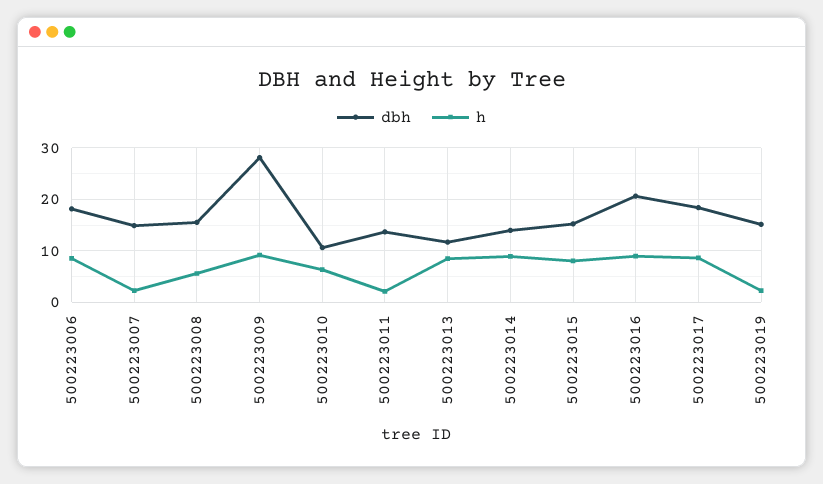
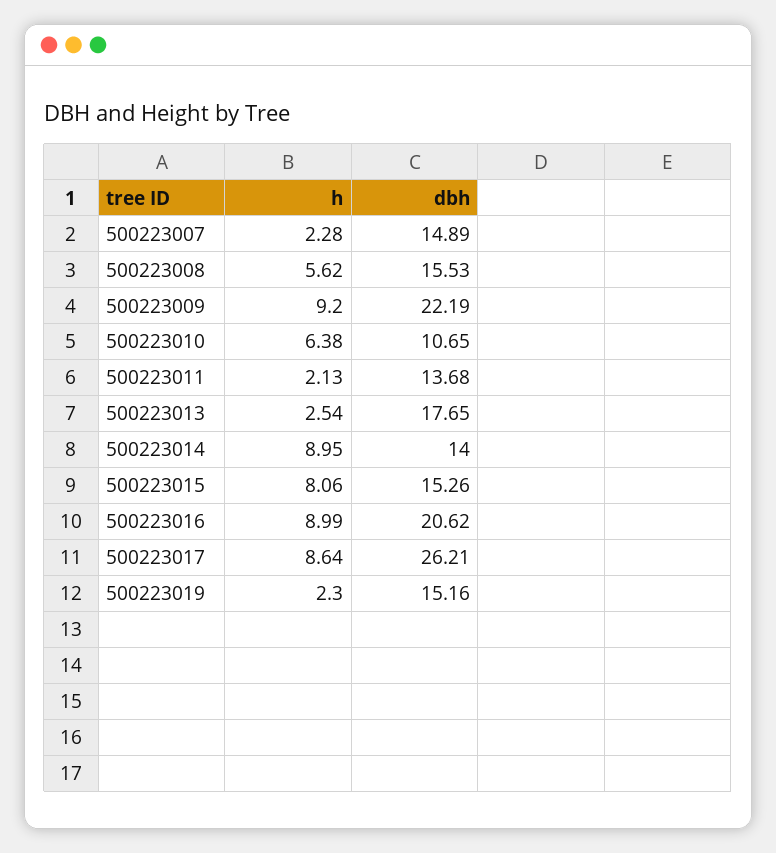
  {
    "dbh": {
-     "500223006": 18,
      "500223007": 14.89,
      "500223008": 15.53,
-     "500223009": 28,
+     "500223009": 22.19,
      "500223010": 10.65,
      "500223011": 13.68,
-     "500223013": 12,
+     "500223013": 17.65,
      "500223014": 14,
      "500223015": 15.26,
      "500223016": 20.62,
-     "500223017": 18,
+     "500223017": 26.21,
      "500223019": 15.16
    },
    "h": {
-     "500223006": 8,
      "500223007": 2.28,
      "500223008": 5.62,
      "500223009": 9.2,
      "500223010": 6.38,
      "500223011": 2.13,
-     "500223013": 8,
+     "500223013": 2.54,
      "500223014": 8.95,
      "500223015": 8.06,
      "500223016": 8.99,
      "500223017": 8.64,
      "500223019": 2.3
    }
  }

